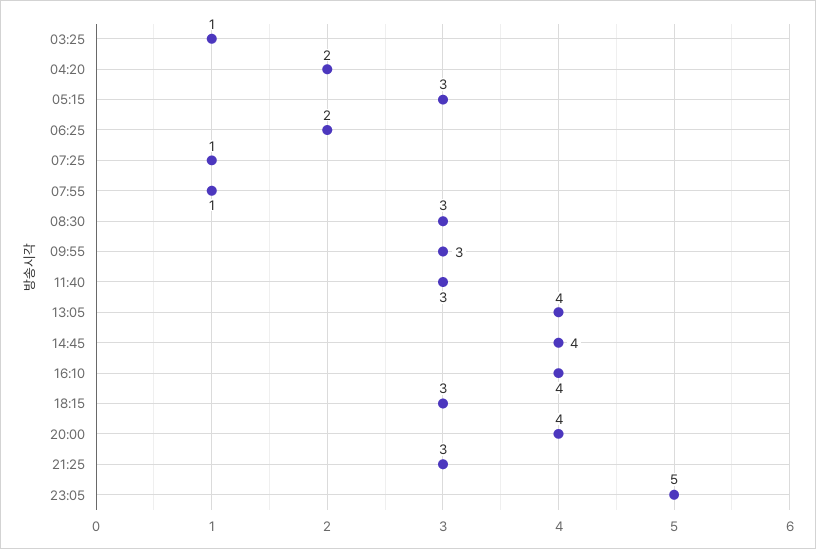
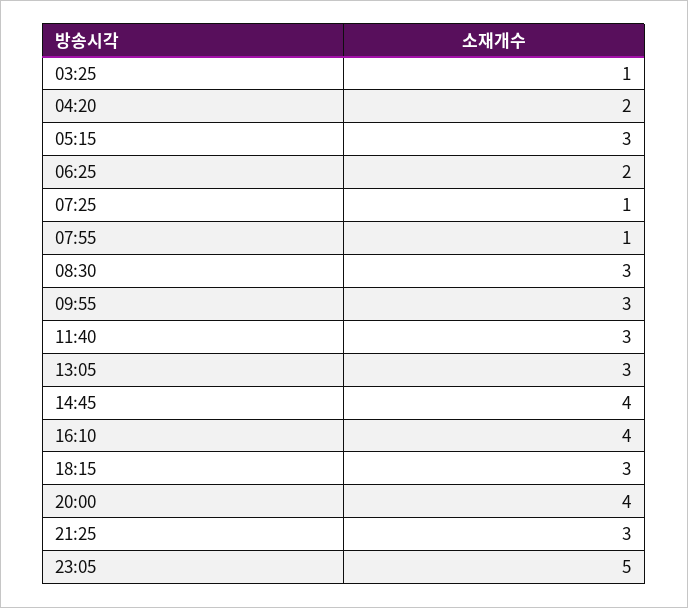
  {
    "03:25": 1,
    "04:20": 2,
    "05:15": 3,
    "06:25": 2,
    "07:25": 1,
    "07:55": 1,
    "08:30": 3,
    "09:55": 3,
    "11:40": 3,
-   "13:05": 4,
+   "13:05": 3,
    "14:45": 4,
    "16:10": 4,
    "18:15": 3,
    "20:00": 4,
    "21:25": 3,
    "23:05": 5
  }

